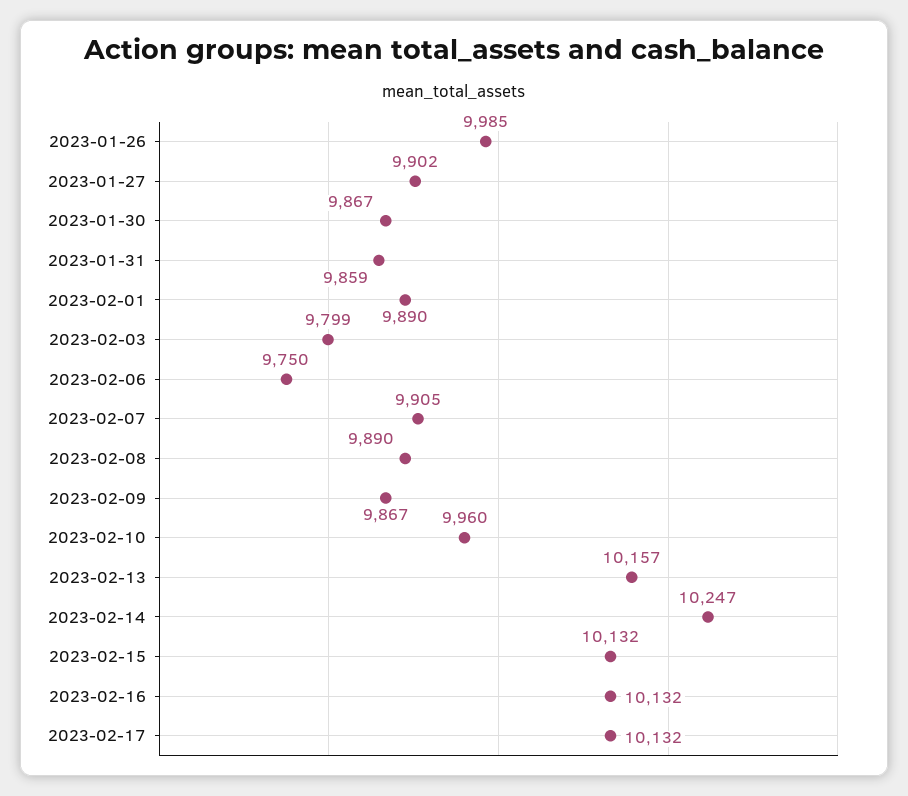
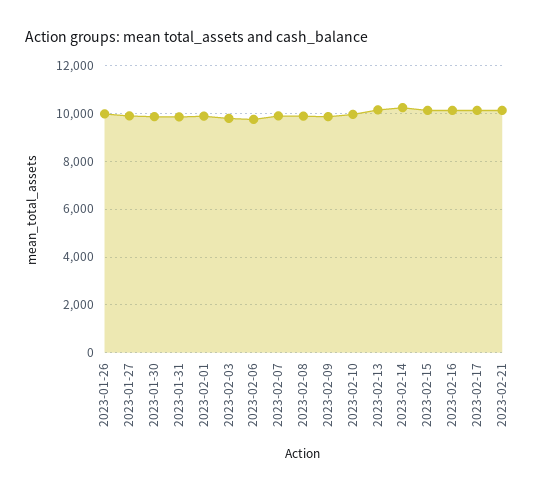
  {
    "2023-01-26": 9985,
    "2023-01-27": 9902,
    "2023-01-30": 9867,
    "2023-01-31": 9859,
    "2023-02-01": 9890,
    "2023-02-03": 9799,
    "2023-02-06": 9750,
    "2023-02-07": 9905,
    "2023-02-08": 9890,
    "2023-02-09": 9867,
    "2023-02-10": 9960,
    "2023-02-13": 10157,
    "2023-02-14": 10247,
    "2023-02-15": 10132,
    "2023-02-16": 10132,
-   "2023-02-17": 10132
+   "2023-02-17": 10132,
+   "2023-02-21": 10000
  }

